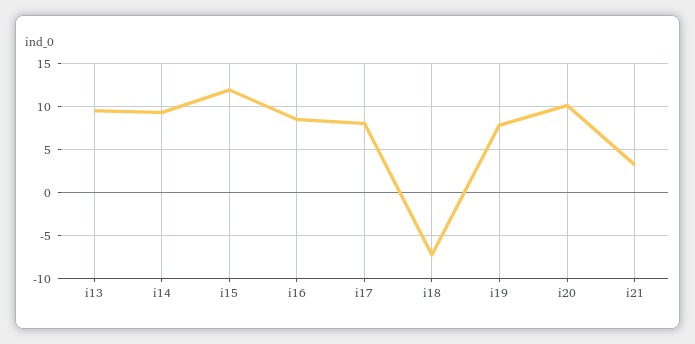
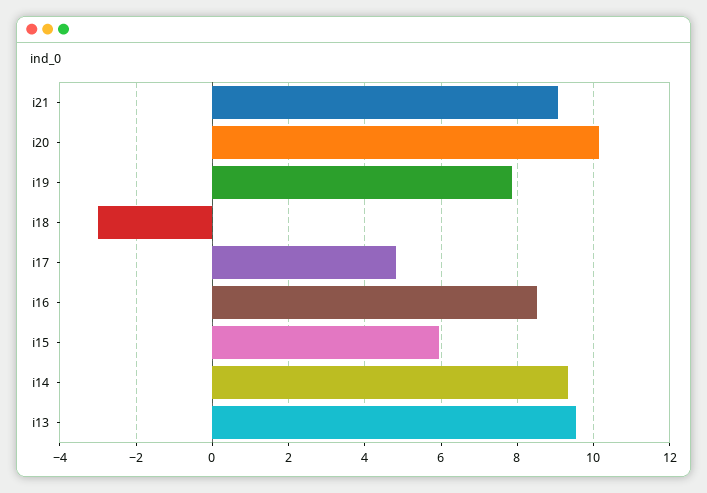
  {
    "i13": 9.6,
    "i14": 9.4,
-   "i15": 12,
+   "i15": 6,
    "i16": 8.6,
-   "i17": 8,
+   "i17": 4.8,
-   "i18": -7,
+   "i18": -3,
    "i19": 7.8,
    "i20": 10.2,
-   "i21": 3
+   "i21": 9
  }

